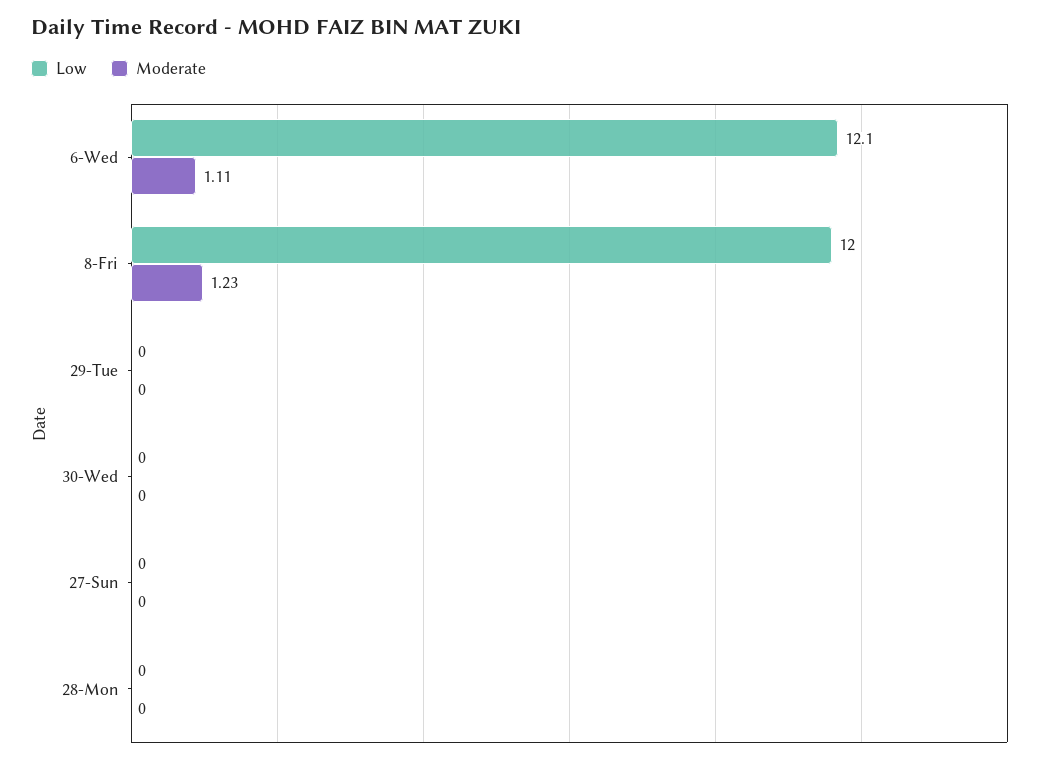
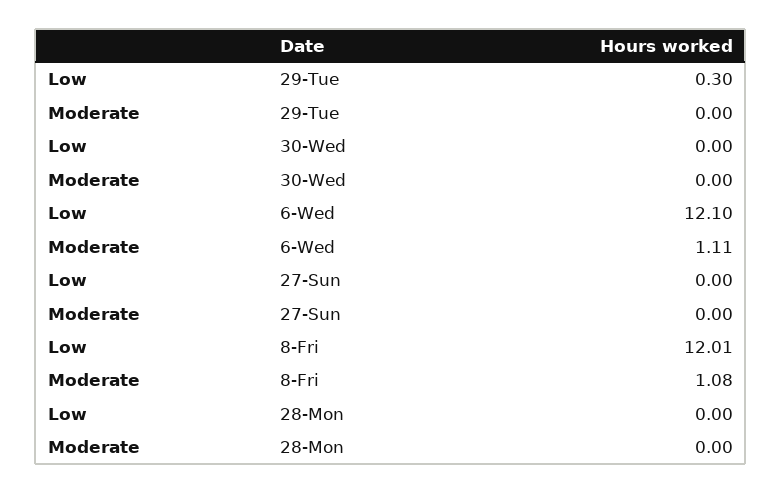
  {
    "Low": {
      "6-Wed": 12.1,
      "8-Fri": 12.01,
-     "29-Tue": 0,
+     "29-Tue": 0.3,
      "30-Wed": 0,
      "27-Sun": 0,
      "28-Mon": 0
    },
    "Moderate": {
      "6-Wed": 1.11,
-     "8-Fri": 1.23,
+     "8-Fri": 1.08,
      "29-Tue": 0,
      "30-Wed": 0,
      "27-Sun": 0,
      "28-Mon": 0
    }
  }

